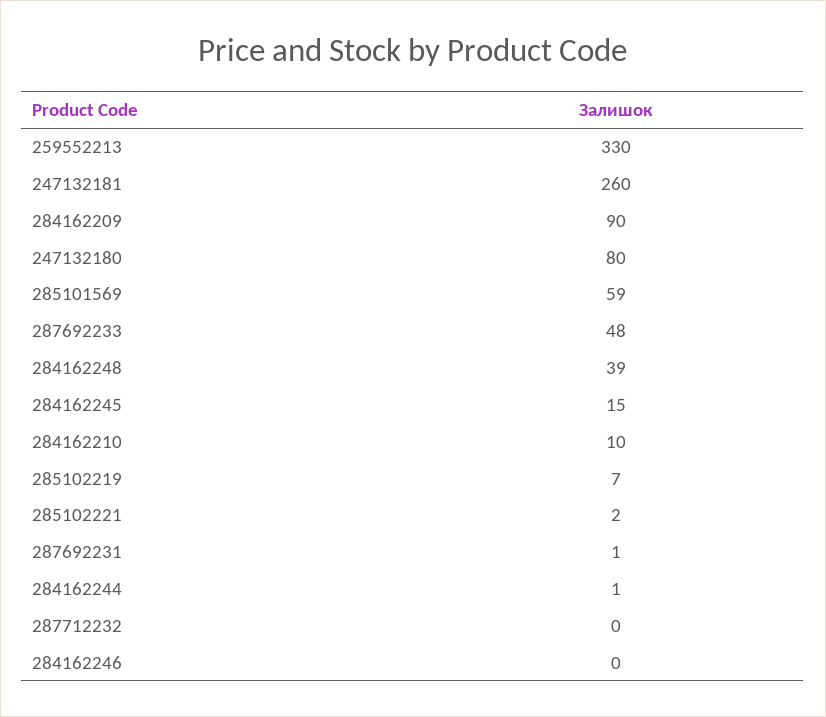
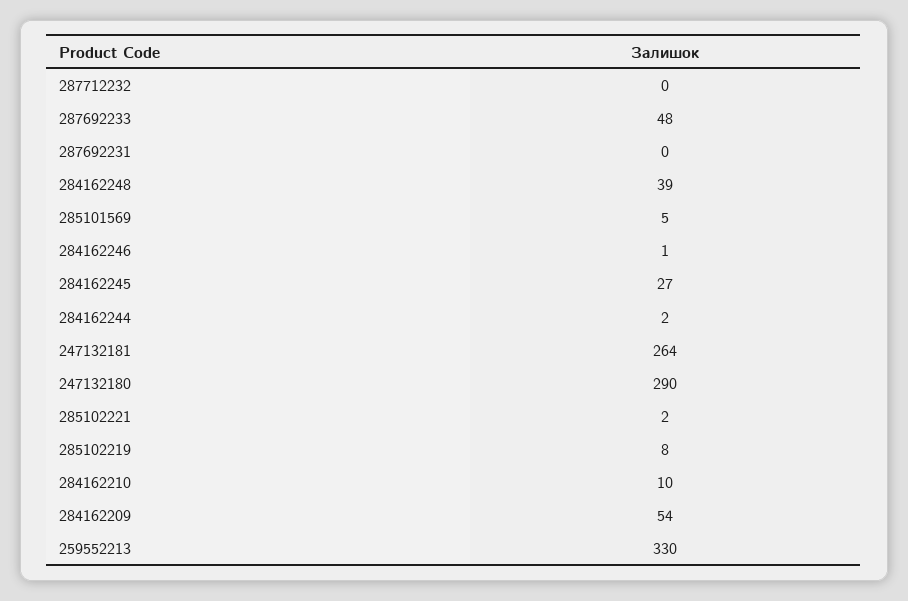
  {
    "259552213": 330,
-   "247132181": 260,
+   "247132181": 264,
-   "284162209": 90,
+   "284162209": 54,
-   "247132180": 80,
+   "247132180": 290,
-   "285101569": 59,
+   "285101569": 5,
    "287692233": 48,
    "284162248": 39,
-   "284162245": 15,
+   "284162245": 27,
    "284162210": 10,
-   "285102219": 7,
+   "285102219": 8,
    "285102221": 2,
-   "287692231": 1,
+   "287692231": 0,
-   "284162244": 1,
+   "284162244": 2,
    "287712232": 0,
-   "284162246": 0
+   "284162246": 1
  }

